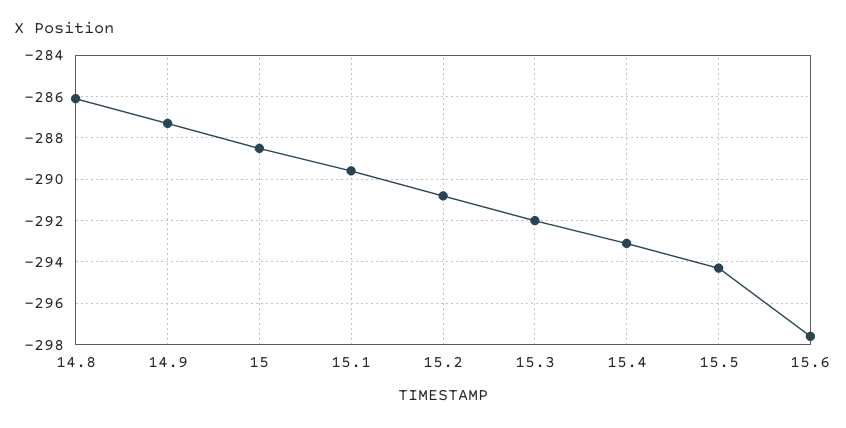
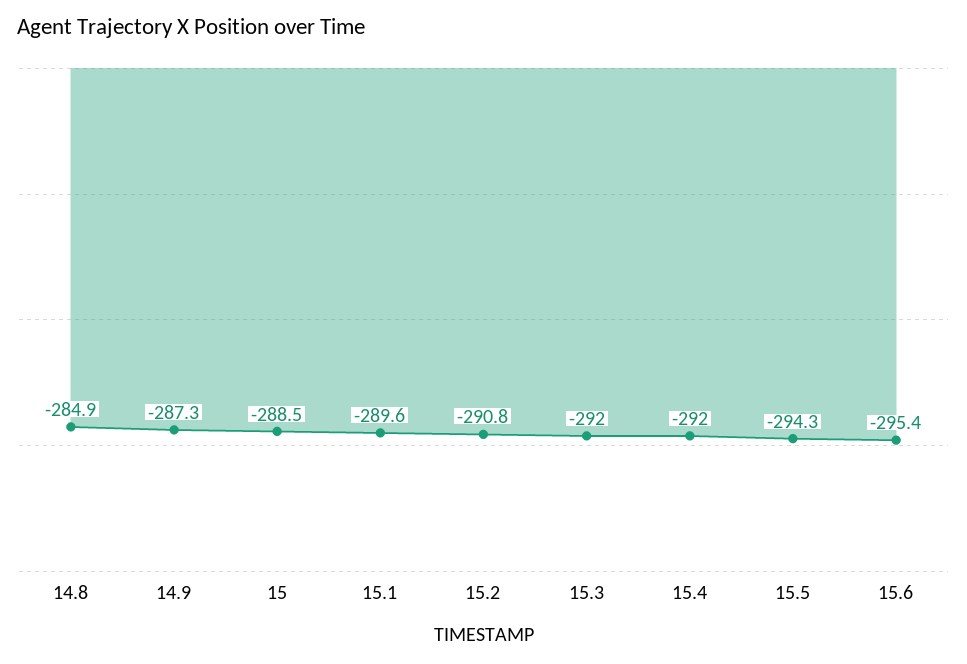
  {
-   "14.8": -286,
+   "14.8": -284.9,
    "14.9": -287.3,
    "15": -288.5,
    "15.1": -289.6,
    "15.2": -290.8,
    "15.3": -292,
-   "15.4": -293,
+   "15.4": -292,
    "15.5": -294.3,
-   "15.6": -297.5
+   "15.6": -295.4
  }

